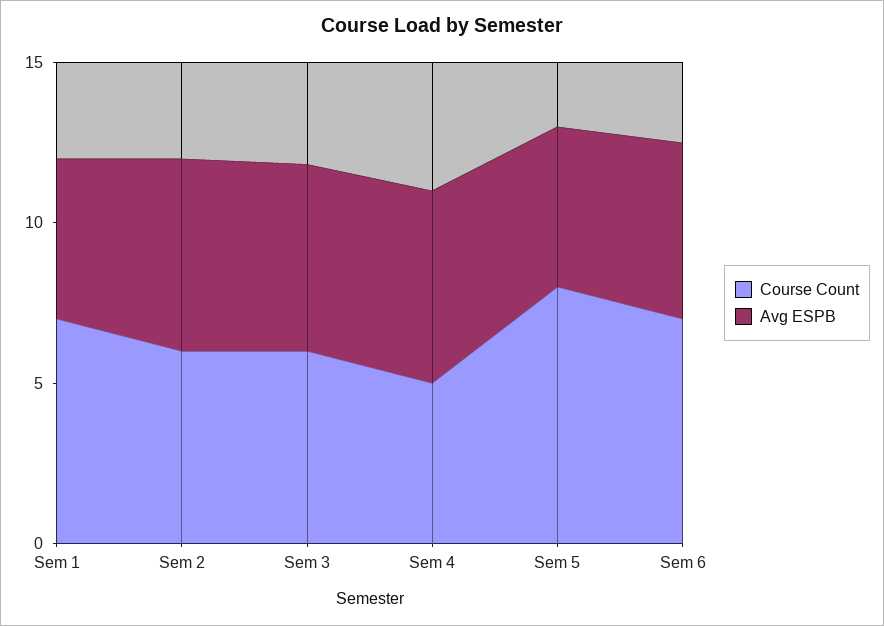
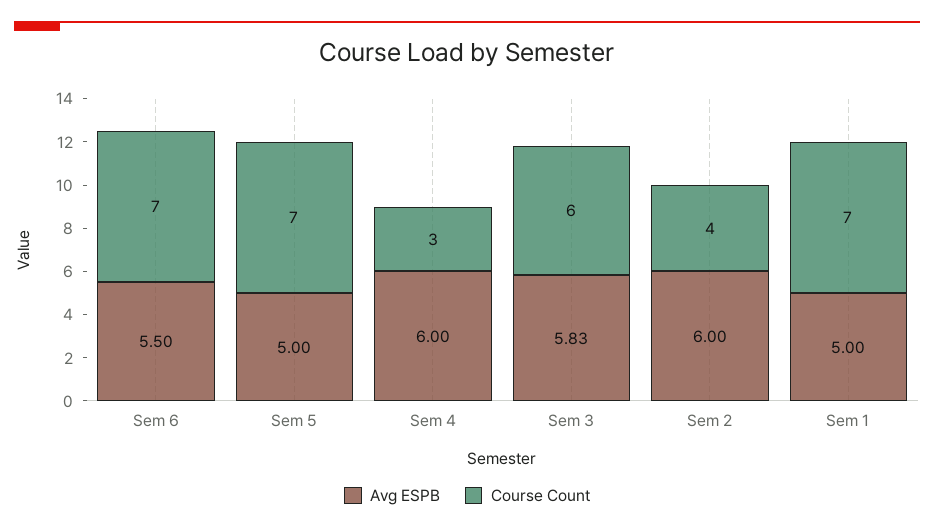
  {
    "Course Count": {
      "Sem 1": 7,
-     "Sem 2": 6,
+     "Sem 2": 4,
      "Sem 3": 6,
-     "Sem 4": 5,
+     "Sem 4": 3,
-     "Sem 5": 8,
+     "Sem 5": 7,
      "Sem 6": 7
    },
    "Avg ESPB": {
      "Sem 1": 5,
      "Sem 2": 6,
      "Sem 3": 5.83,
      "Sem 4": 6,
      "Sem 5": 5,
      "Sem 6": 5.5
    }
  }

